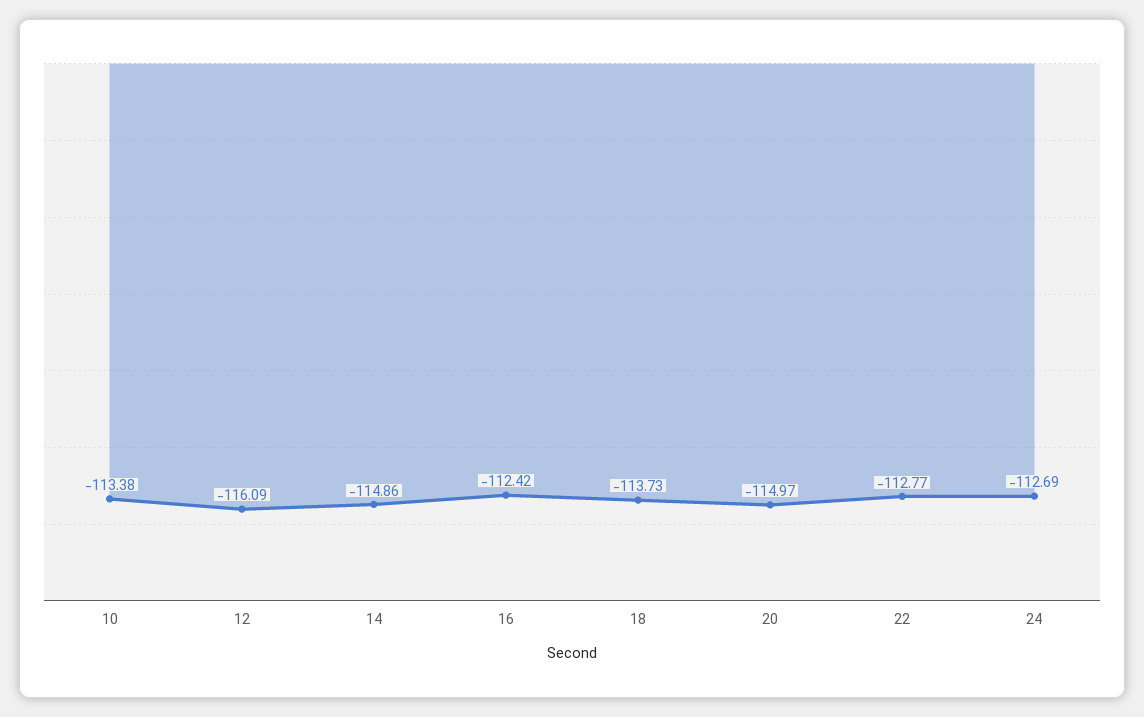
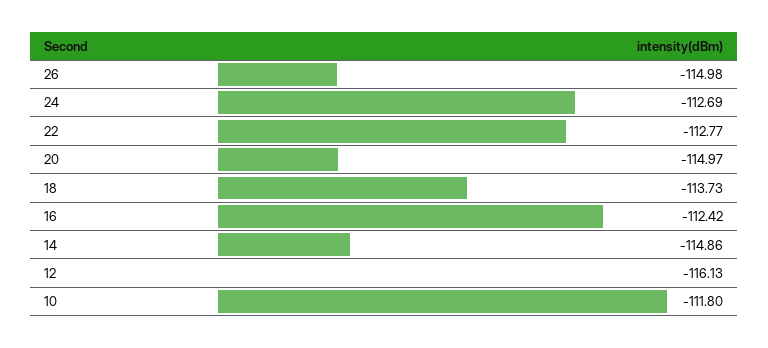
  {
-   "10": -113.38,
+   "10": -111.8,
-   "12": -116.09,
+   "12": -116.13,
    "14": -114.86,
    "16": -112.42,
    "18": -113.73,
    "20": -114.97,
    "22": -112.77,
-   "24": -112.69
+   "24": -112.69,
+   "26": -114.98
  }

